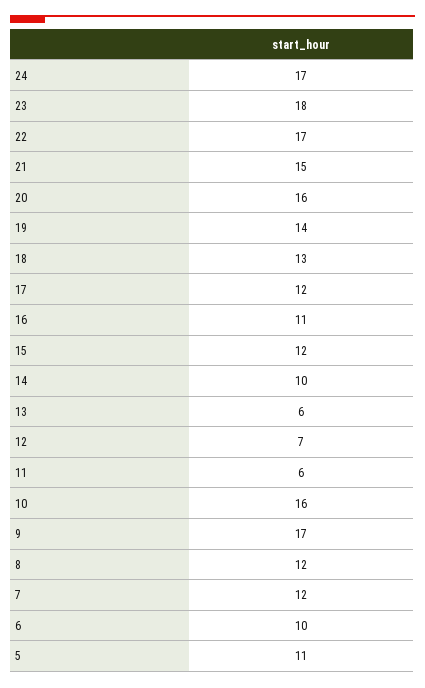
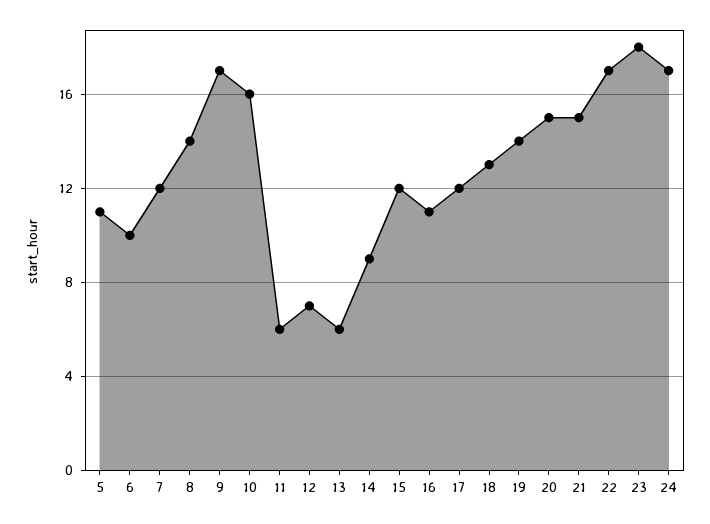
  {
    "24": 17,
    "23": 18,
    "22": 17,
    "21": 15,
-   "20": 16,
+   "20": 15,
    "19": 14,
    "18": 13,
    "17": 12,
    "16": 11,
    "15": 12,
-   "14": 10,
+   "14": 9,
    "13": 6,
    "12": 7,
    "11": 6,
    "10": 16,
    "9": 17,
-   "8": 12,
+   "8": 14,
    "7": 12,
    "6": 10,
    "5": 11
  }

